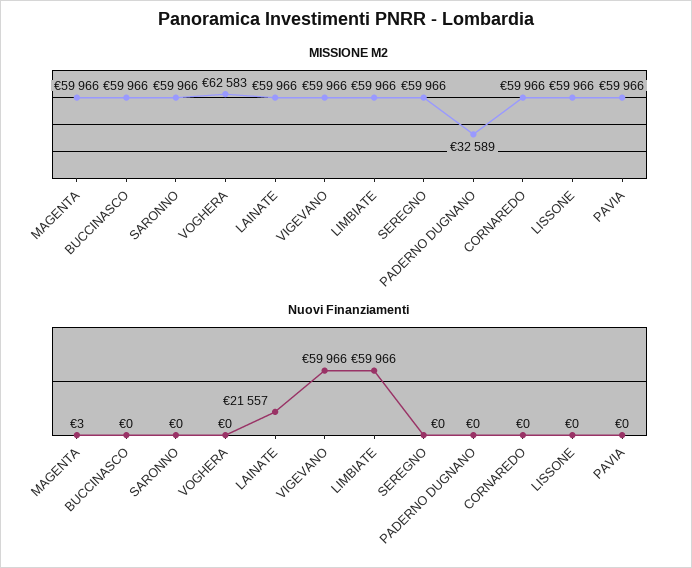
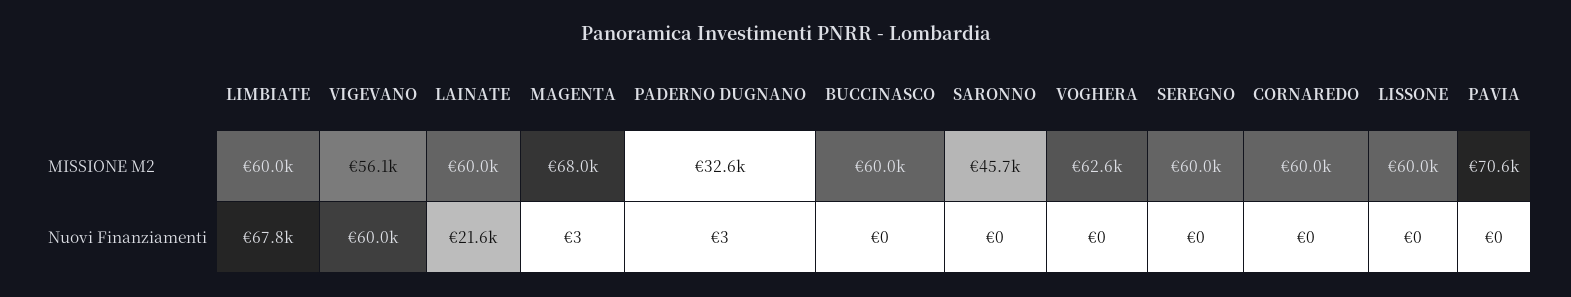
  {
    "MISSIONE M2": {
-     "MAGENTA": 59966,
+     "MAGENTA": 68000,
      "BUCCINASCO": 59966,
-     "SARONNO": 59966,
+     "SARONNO": 45700,
      "VOGHERA": 62583,
      "LAINATE": 59966,
-     "VIGEVANO": 59966,
+     "VIGEVANO": 56100,
      "LIMBIATE": 59966,
      "SEREGNO": 59966,
      "PADERNO DUGNANO": 32589,
      "CORNAREDO": 59966,
      "LISSONE": 59966,
-     "PAVIA": 59966
+     "PAVIA": 70600
    },
    "Nuovi Finanziamenti": {
      "MAGENTA": 3,
      "BUCCINASCO": 0,
      "SARONNO": 0,
      "VOGHERA": 0,
      "LAINATE": 21557,
      "VIGEVANO": 59966,
-     "LIMBIATE": 59966,
+     "LIMBIATE": 67800,
      "SEREGNO": 0,
-     "PADERNO DUGNANO": 0,
+     "PADERNO DUGNANO": 3,
      "CORNAREDO": 0,
      "LISSONE": 0,
      "PAVIA": 0
    }
  }

